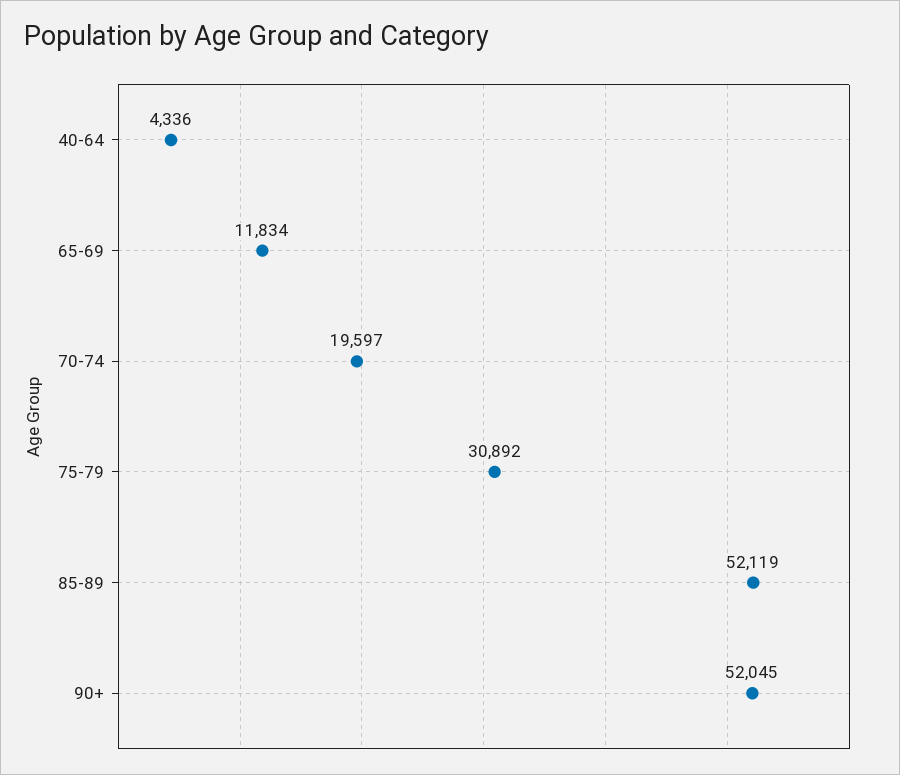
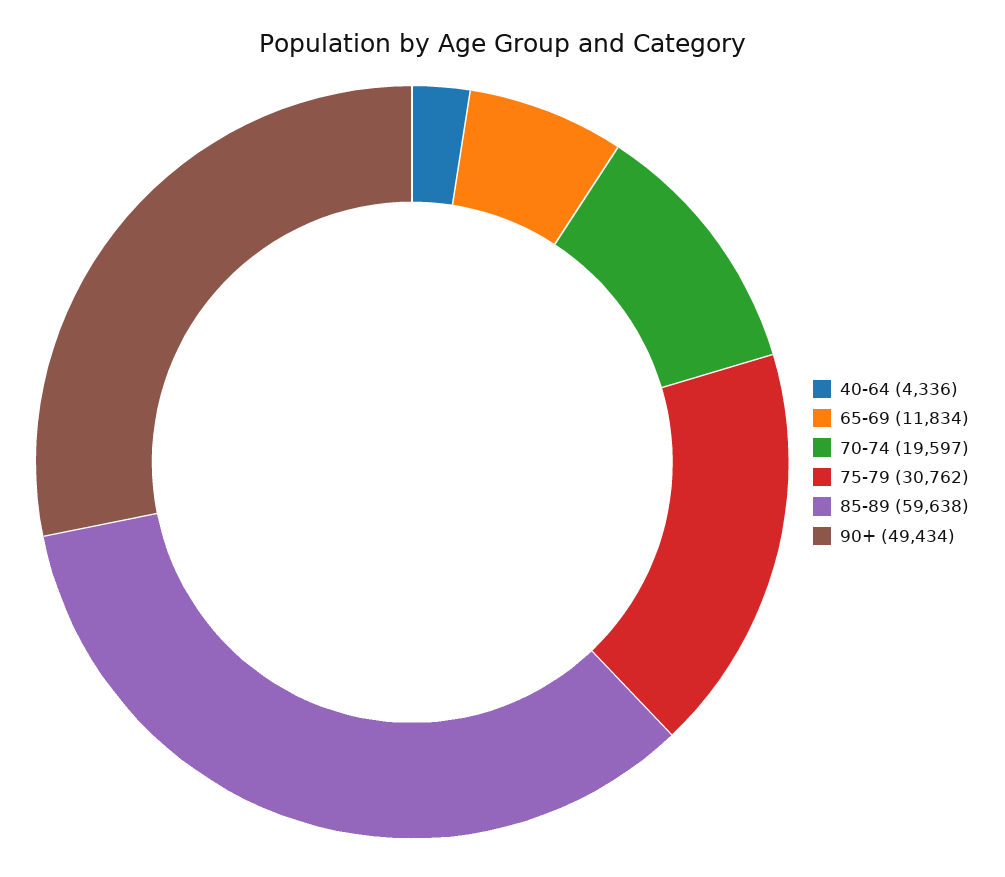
  {
    "40-64": 4336,
    "65-69": 11834,
    "70-74": 19597,
-   "75-79": 30892,
+   "75-79": 30762,
-   "85-89": 52119,
+   "85-89": 59638,
-   "90+": 52045
+   "90+": 49434
  }

